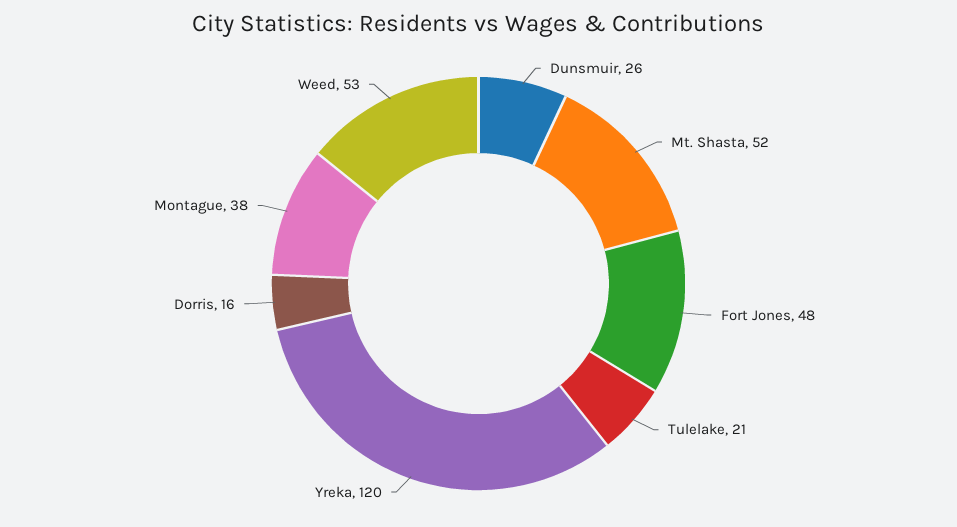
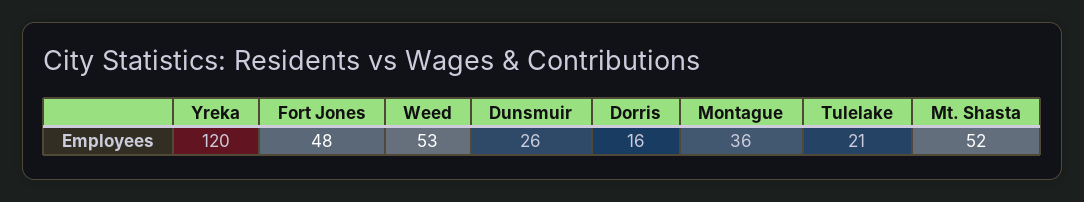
  {
    "Dunsmuir": 26,
    "Mt. Shasta": 52,
    "Fort Jones": 48,
    "Tulelake": 21,
    "Yreka": 120,
    "Dorris": 16,
-   "Montague": 38,
+   "Montague": 36,
    "Weed": 53
  }

